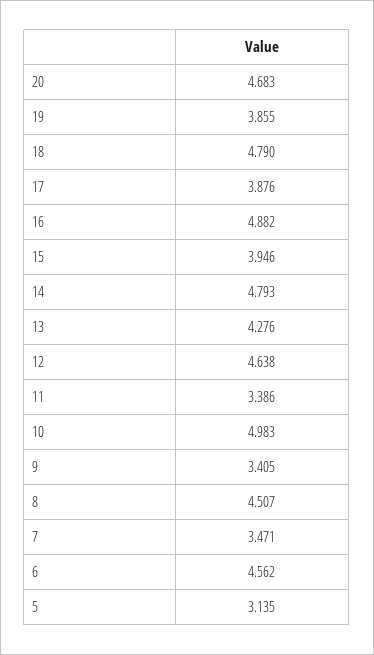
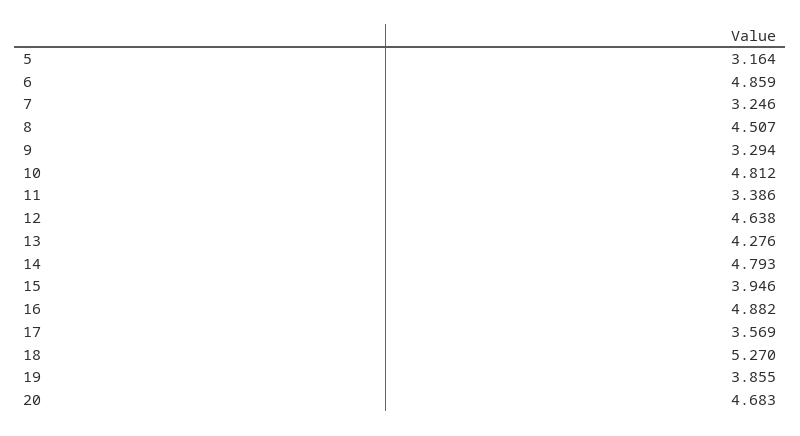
  {
    "20": 4.683,
    "19": 3.855,
-   "18": 4.79,
+   "18": 5.27,
-   "17": 3.876,
+   "17": 3.569,
    "16": 4.882,
    "15": 3.946,
    "14": 4.793,
    "13": 4.276,
    "12": 4.638,
    "11": 3.386,
-   "10": 4.983,
+   "10": 4.812,
-   "9": 3.405,
+   "9": 3.294,
    "8": 4.507,
-   "7": 3.471,
+   "7": 3.246,
-   "6": 4.562,
+   "6": 4.859,
-   "5": 3.135
+   "5": 3.164
  }

